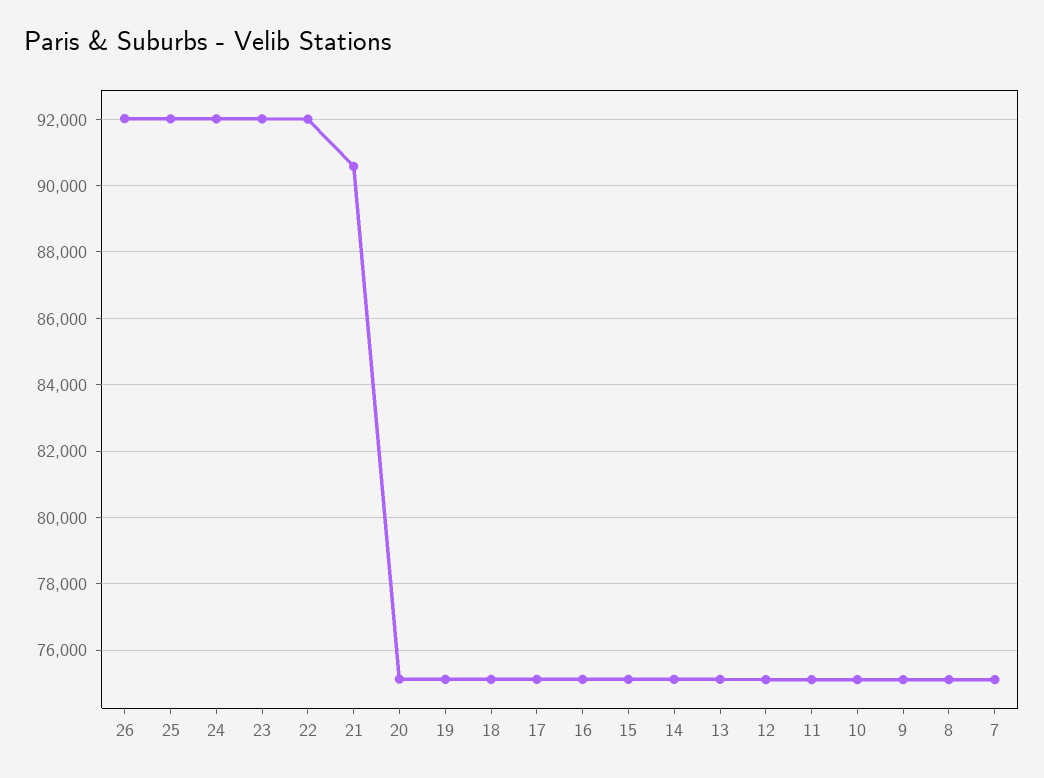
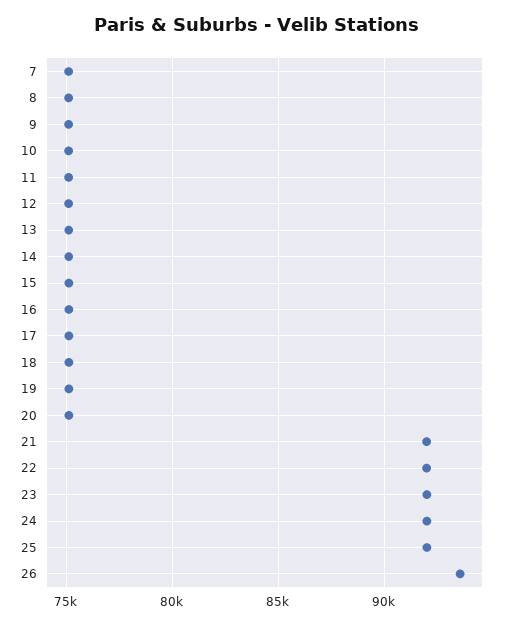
  {
-   "26": 92000,
+   "26": 93500,
    "25": 92000,
    "24": 92000,
    "23": 92000,
    "22": 92000,
-   "21": 90600,
+   "21": 92000,
    "20": 75200,
    "19": 75200,
    "18": 75200,
    "17": 75200,
    "16": 75200,
    "15": 75200,
    "14": 75200,
    "13": 75200,
    "12": 75200,
    "11": 75200,
    "10": 75200,
    "9": 75200,
    "8": 75200,
    "7": 75200
  }

